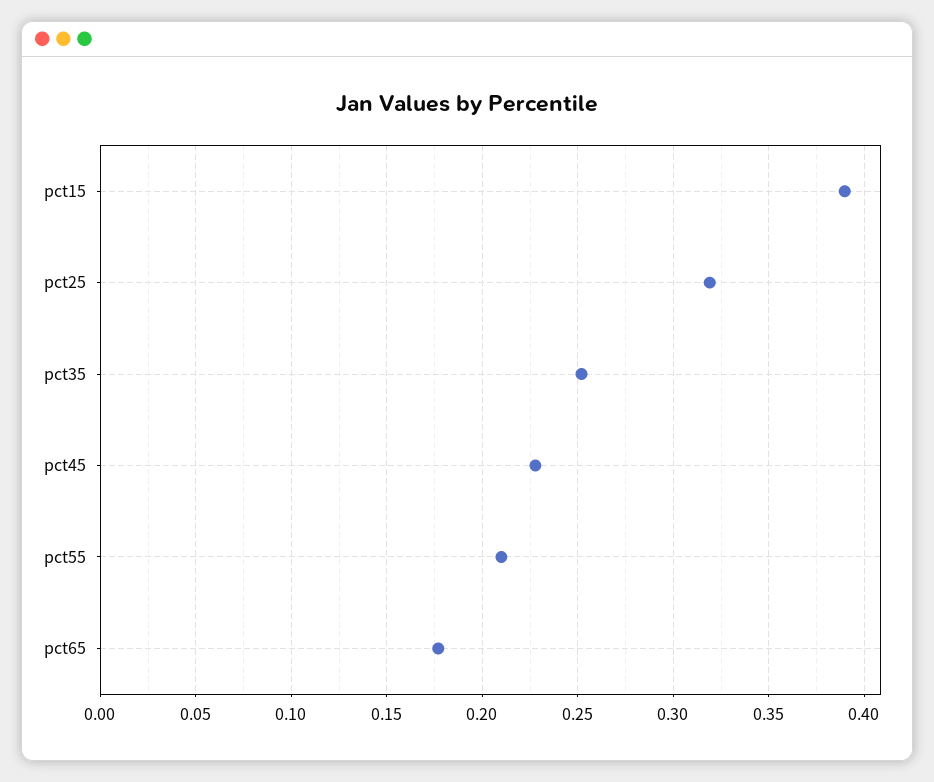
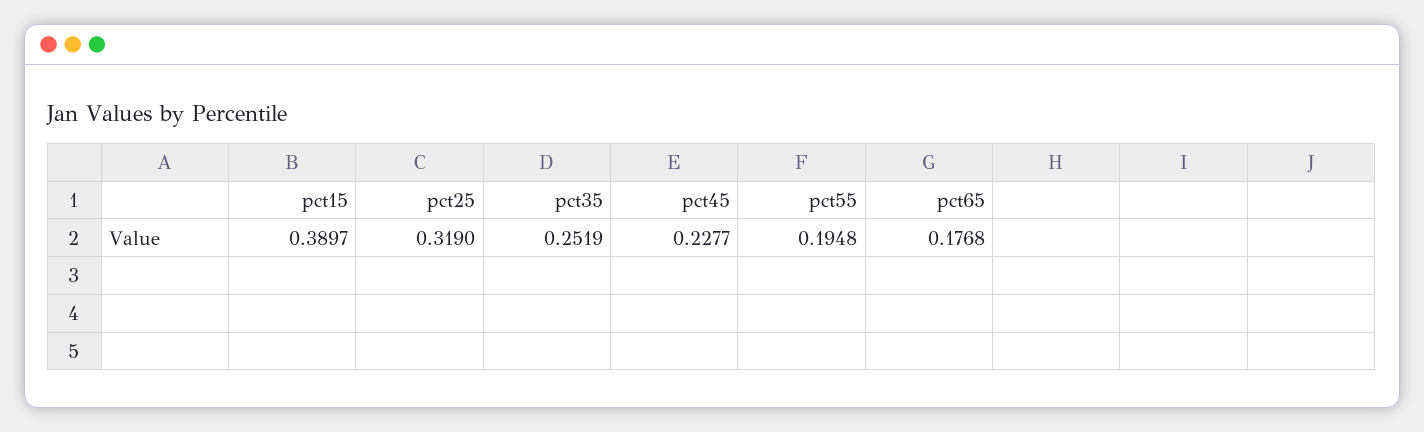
  {
    "pct15": 0.3897,
    "pct25": 0.319,
    "pct35": 0.2519,
    "pct45": 0.2277,
-   "pct55": 0.21,
+   "pct55": 0.1948,
    "pct65": 0.1768
  }

